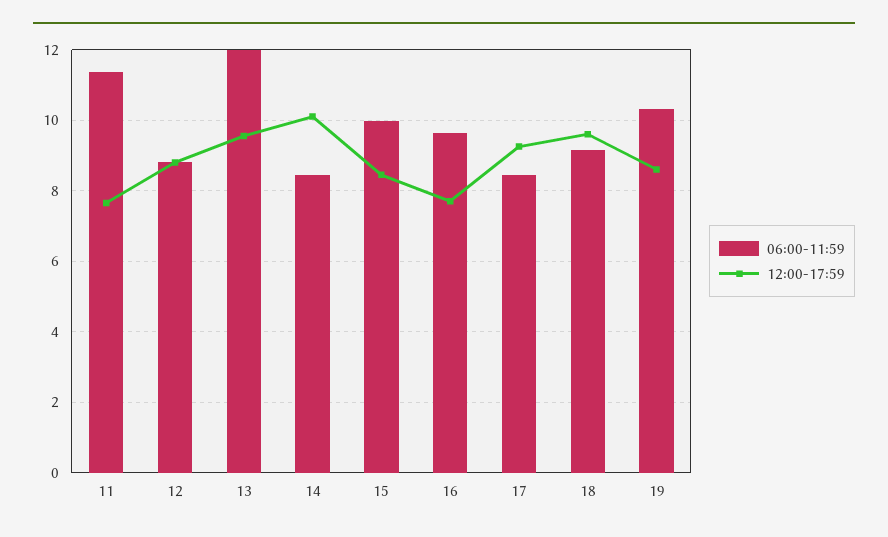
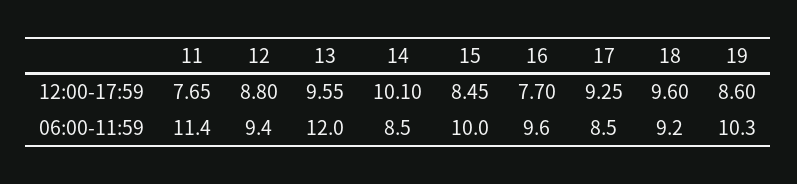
  {
    "06:00-11:59": {
      "11": 11.4,
-     "12": 8.8,
+     "12": 9.4,
      "13": 12,
      "14": 8.5,
      "15": 10,
      "16": 9.6,
      "17": 8.5,
      "18": 9.2,
      "19": 10.3
    },
    "12:00-17:59": {
      "11": 7.65,
      "12": 8.8,
      "13": 9.55,
      "14": 10.1,
      "15": 8.45,
      "16": 7.7,
      "17": 9.25,
      "18": 9.6,
      "19": 8.6
    }
  }

